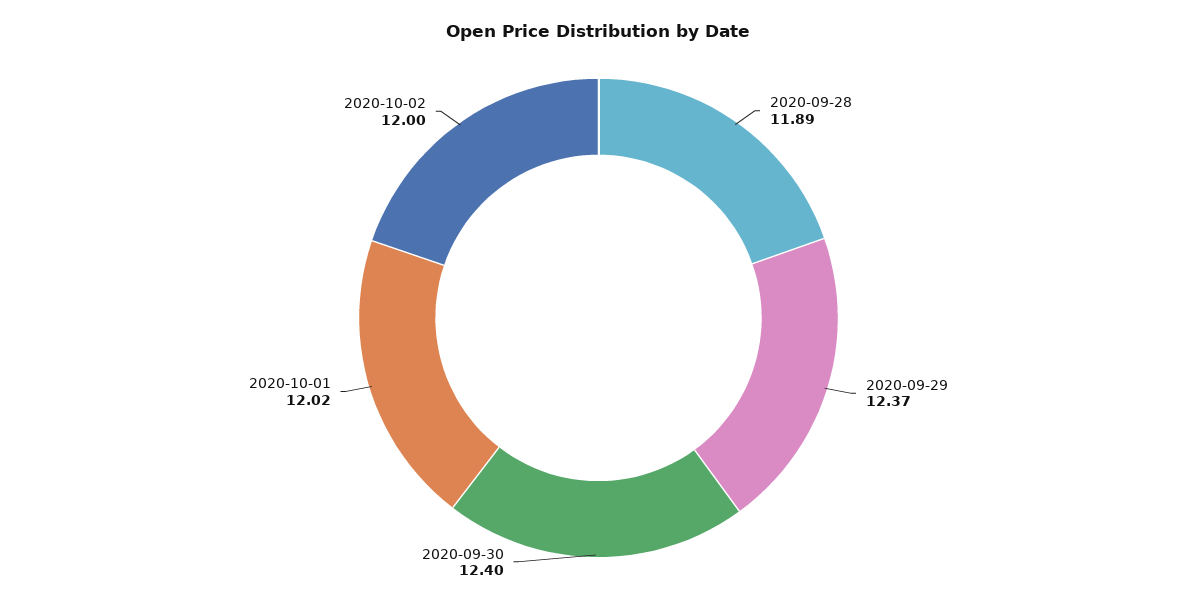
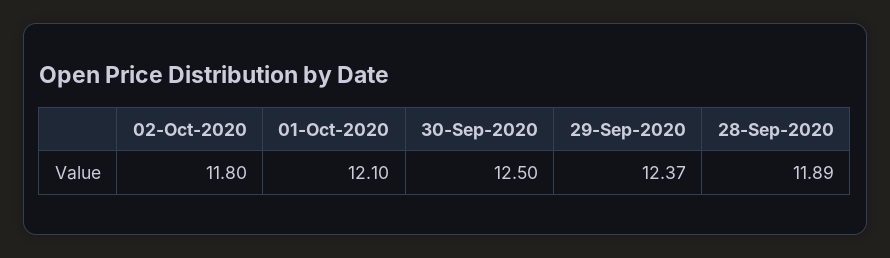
  {
    "2020-09-28": 11.89,
    "2020-09-29": 12.37,
-   "2020-09-30": 12.4,
+   "2020-09-30": 12.5,
-   "2020-10-01": 12.02,
+   "2020-10-01": 12.1,
-   "2020-10-02": 12
+   "2020-10-02": 11.8
  }

